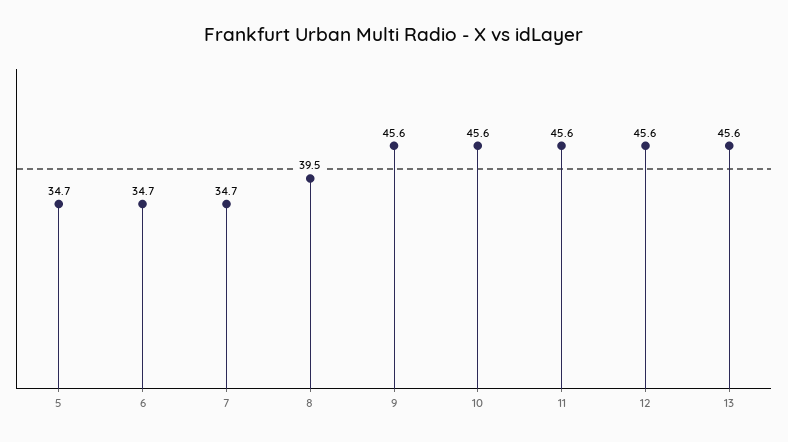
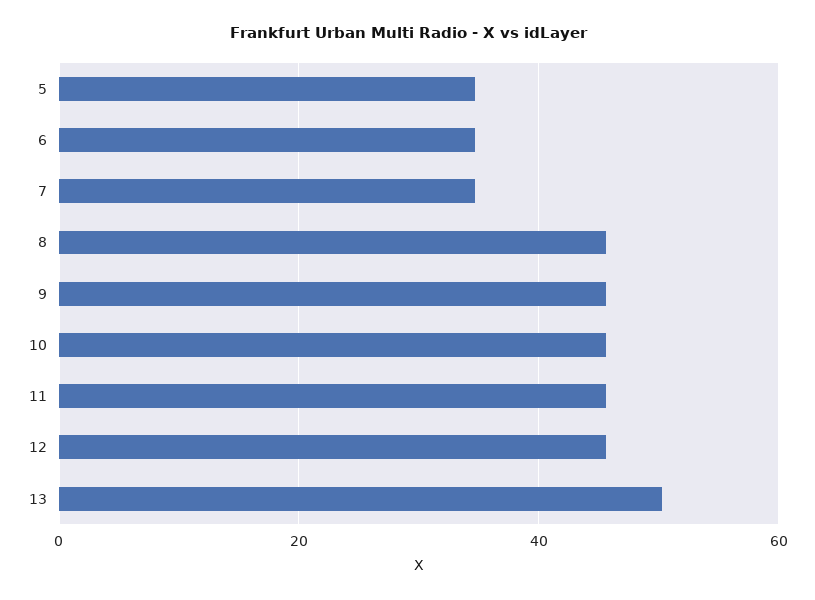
  {
    "5": 34.7,
    "6": 34.7,
    "7": 34.7,
-   "8": 39.5,
+   "8": 46,
    "9": 45.6,
    "10": 45.6,
    "11": 45.6,
    "12": 45.6,
-   "13": 45.6
+   "13": 50
  }

